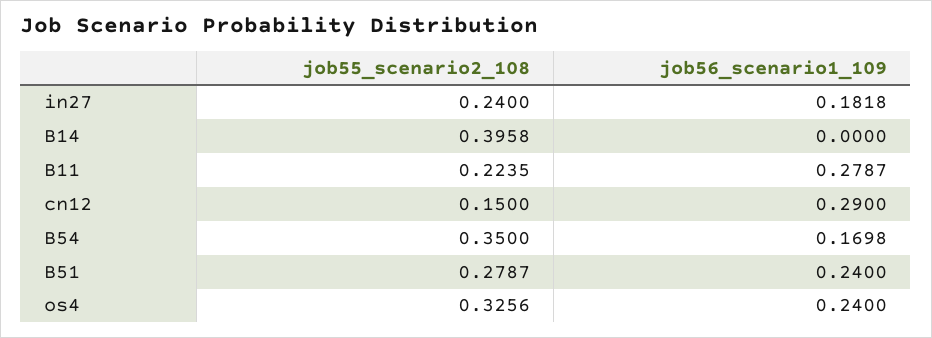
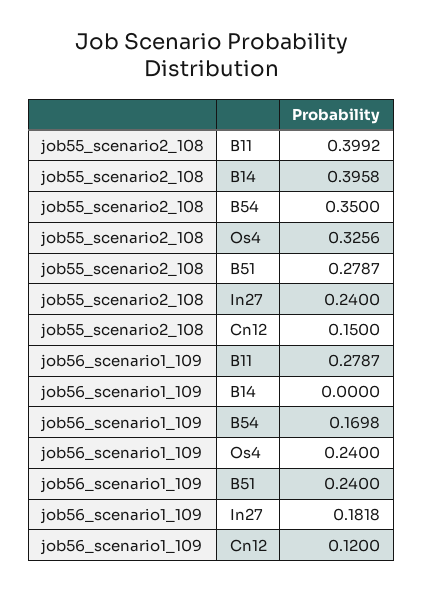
  {
    "job55_scenario2_108": {
      "in27": 0.24,
      "B14": 0.3958,
-     "B11": 0.2235,
+     "B11": 0.3992,
      "cn12": 0.15,
      "B54": 0.35,
      "B51": 0.2787,
      "os4": 0.3256
    },
    "job56_scenario1_109": {
      "in27": 0.1818,
      "B14": 0,
      "B11": 0.2787,
-     "cn12": 0.29,
+     "cn12": 0.12,
      "B54": 0.1698,
      "B51": 0.24,
      "os4": 0.24
    }
  }

